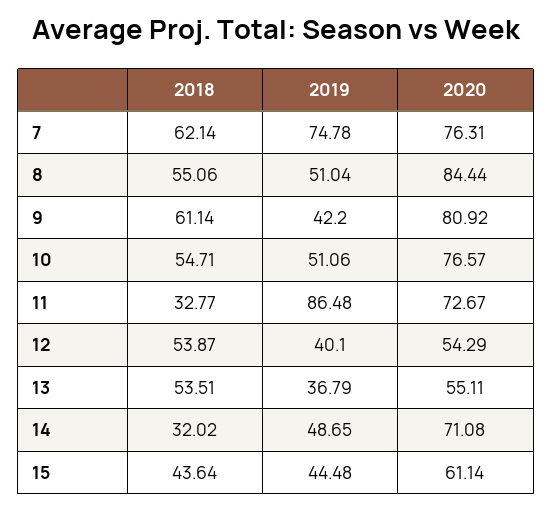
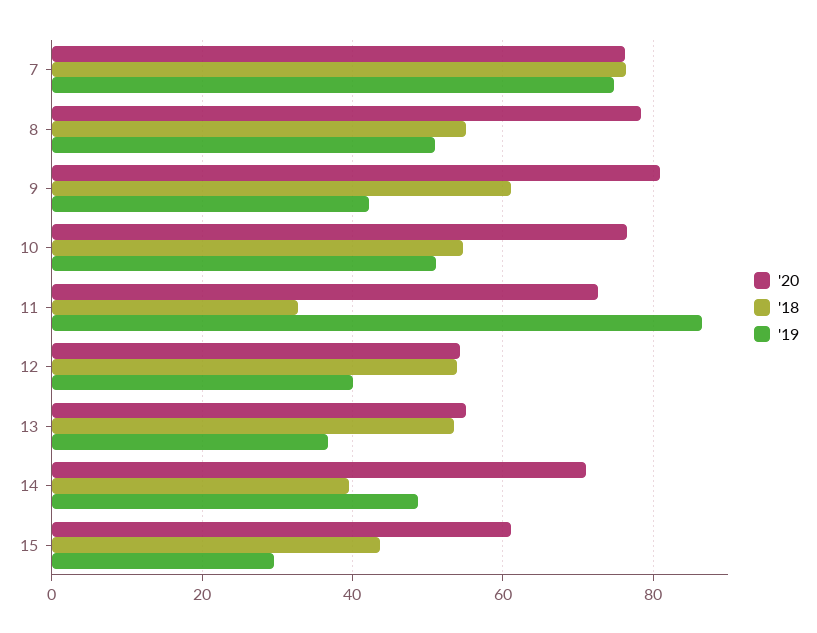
  {
    "2018": {
-     "7": 62.14,
+     "7": 76,
      "8": 55.06,
      "9": 61.14,
      "10": 54.71,
      "11": 32.77,
      "12": 53.87,
      "13": 53.51,
-     "14": 32.02,
+     "14": 40,
      "15": 43.64
    },
    "2019": {
      "7": 74.78,
      "8": 51.04,
      "9": 42.2,
      "10": 51.06,
      "11": 86.48,
      "12": 40.1,
      "13": 36.79,
      "14": 48.65,
-     "15": 44.48
+     "15": 30
    },
    "2020": {
      "7": 76.31,
-     "8": 84.44,
+     "8": 78,
      "9": 80.92,
      "10": 76.57,
      "11": 72.67,
      "12": 54.29,
      "13": 55.11,
      "14": 71.08,
      "15": 61.14
    }
  }

